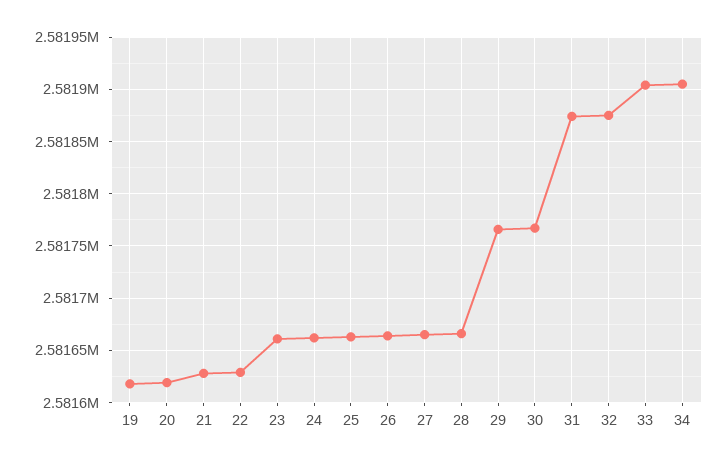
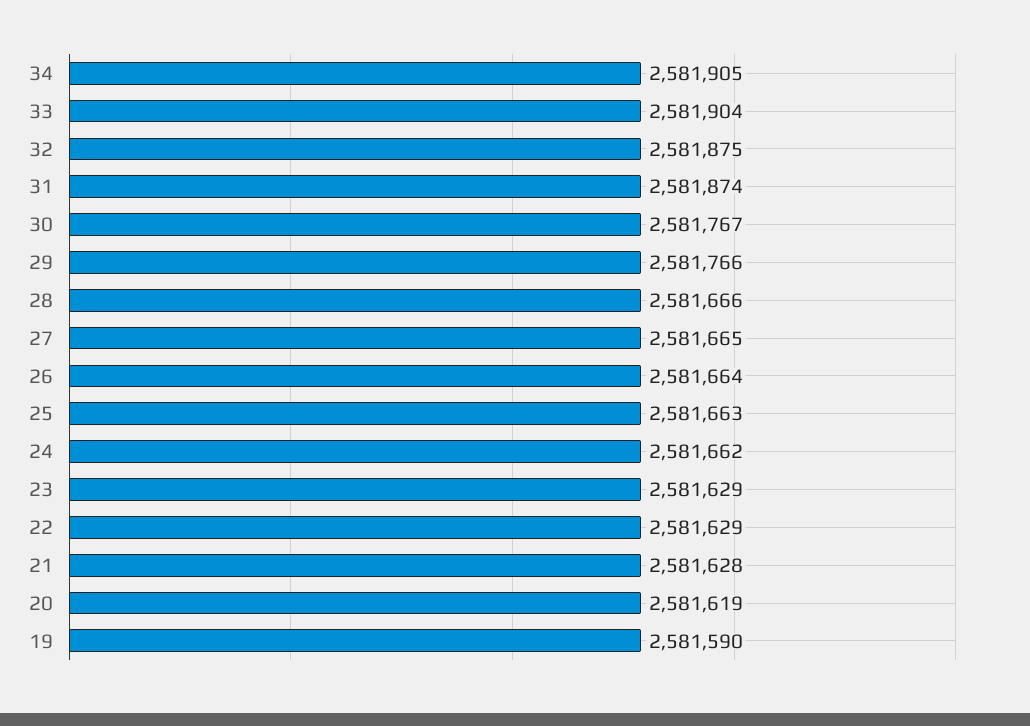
  {
-   "19": 2581620,
+   "19": 2581590,
    "20": 2581619,
    "21": 2581628,
    "22": 2581629,
-   "23": 2581660,
+   "23": 2581629,
    "24": 2581662,
    "25": 2581663,
    "26": 2581664,
    "27": 2581665,
    "28": 2581666,
    "29": 2581766,
    "30": 2581767,
    "31": 2581874,
    "32": 2581875,
    "33": 2581904,
    "34": 2581905
  }

